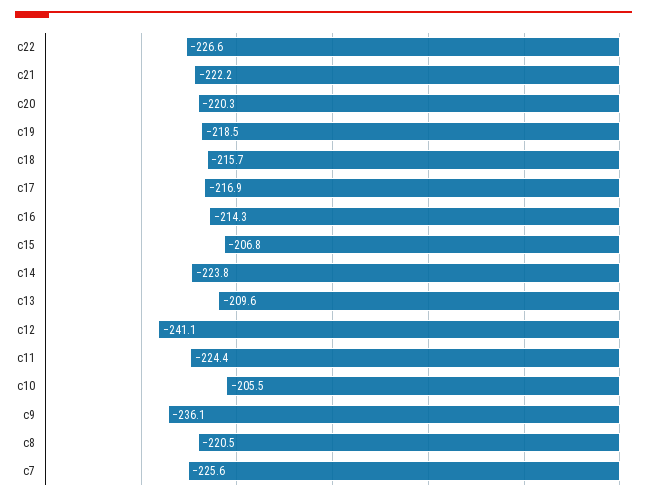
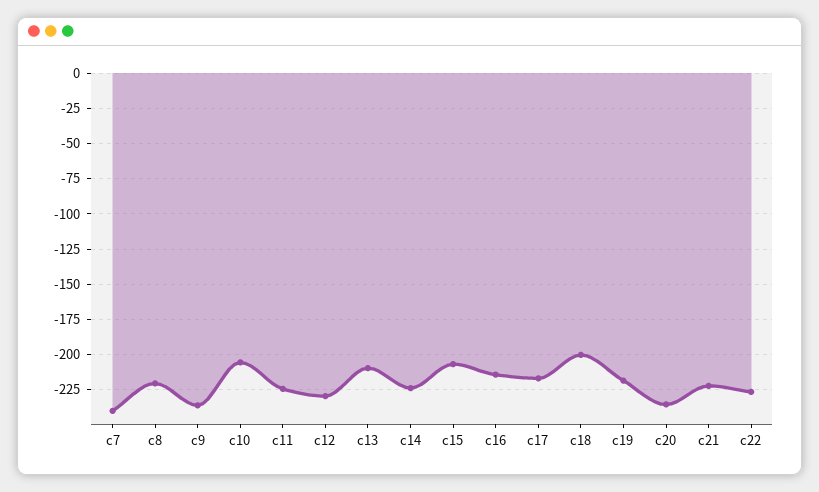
  {
    "c22": -226.6,
    "c21": -222.2,
-   "c20": -220.3,
+   "c20": -235,
    "c19": -218.5,
-   "c18": -215.7,
+   "c18": -200,
    "c17": -216.9,
    "c16": -214.3,
    "c15": -206.8,
    "c14": -223.8,
    "c13": -209.6,
-   "c12": -241.1,
+   "c12": -230,
    "c11": -224.4,
    "c10": -205.5,
    "c9": -236.1,
    "c8": -220.5,
-   "c7": -225.6
+   "c7": -240
  }

